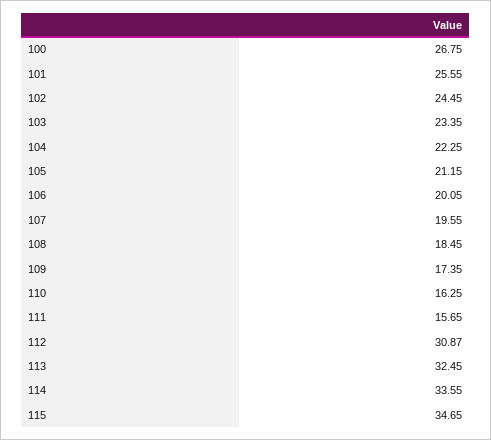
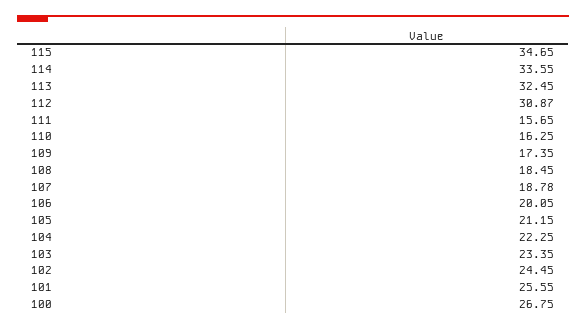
  {
    "100": 26.75,
    "101": 25.55,
    "102": 24.45,
    "103": 23.35,
    "104": 22.25,
    "105": 21.15,
    "106": 20.05,
-   "107": 19.55,
+   "107": 18.78,
    "108": 18.45,
    "109": 17.35,
    "110": 16.25,
    "111": 15.65,
    "112": 30.87,
    "113": 32.45,
    "114": 33.55,
    "115": 34.65
  }

